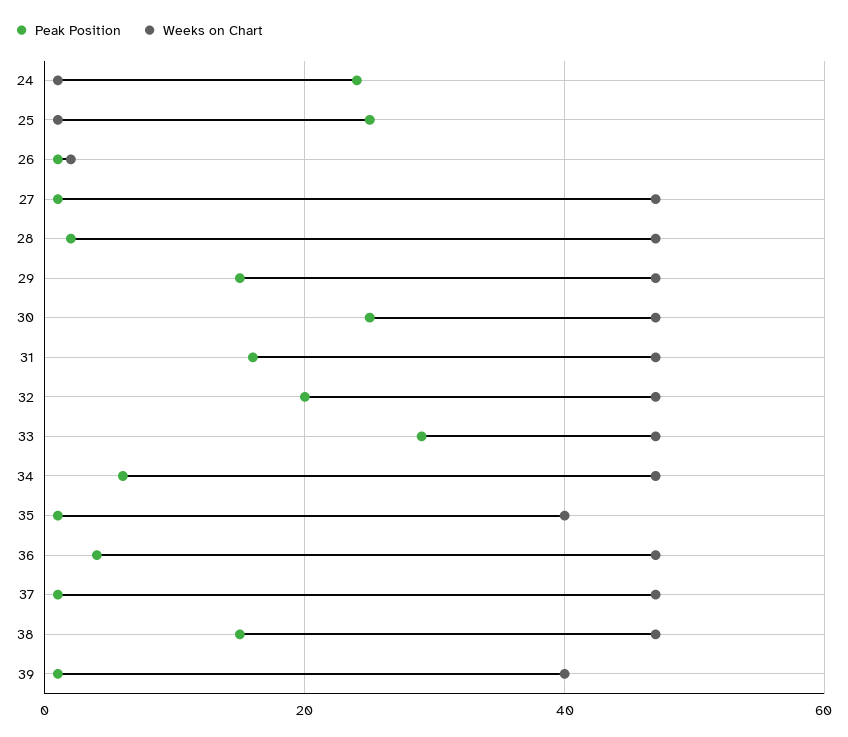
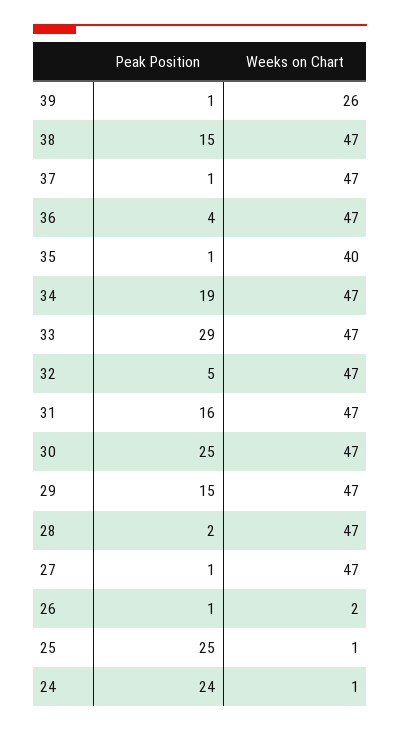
  {
    "Peak Position": {
      "24": 24,
      "25": 25,
      "26": 1,
      "27": 1,
      "28": 2,
      "29": 15,
      "30": 25,
      "31": 16,
-     "32": 20,
+     "32": 5,
      "33": 29,
-     "34": 5,
+     "34": 19,
      "35": 1,
      "36": 4,
      "37": 1,
      "38": 15,
      "39": 1
    },
    "Weeks on Chart": {
      "24": 1,
      "25": 1,
      "26": 2,
      "27": 47,
      "28": 47,
      "29": 47,
      "30": 47,
      "31": 47,
      "32": 47,
      "33": 47,
      "34": 47,
      "35": 40,
      "36": 47,
      "37": 47,
      "38": 47,
-     "39": 40
+     "39": 26
    }
  }

